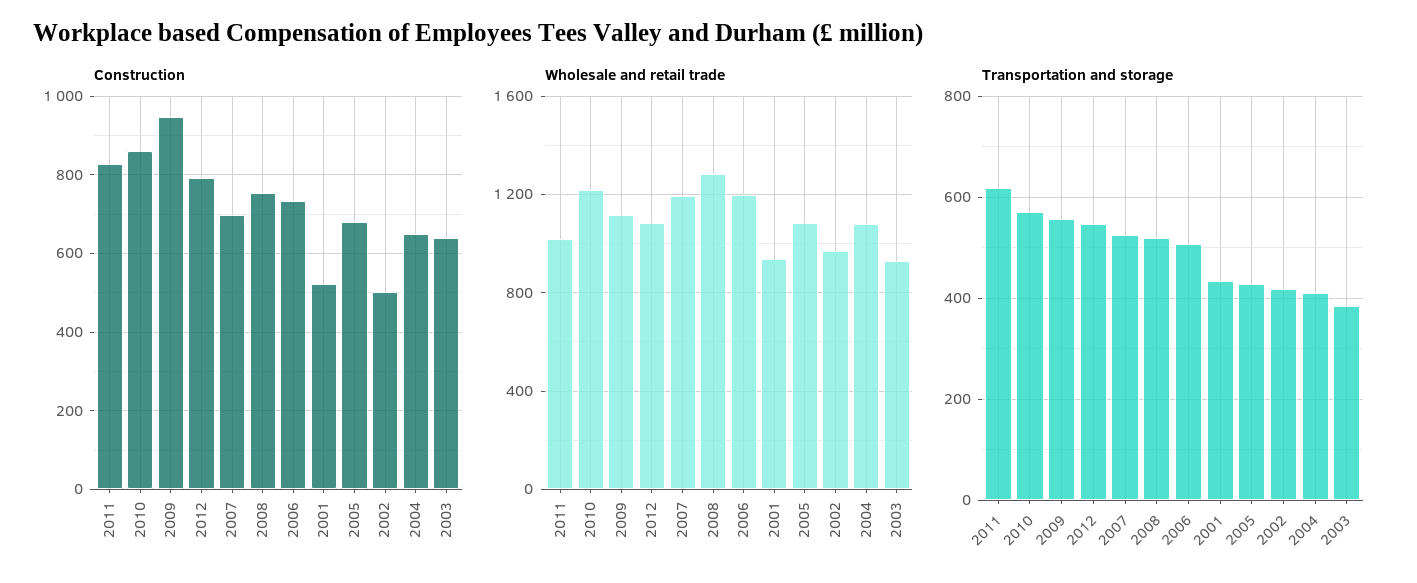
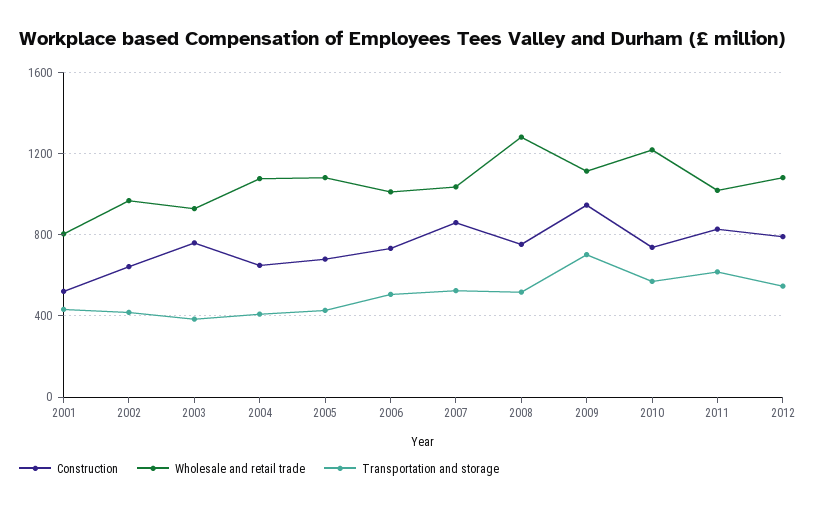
  {
    "Construction": {
      "2011": 820,
-     "2010": 860,
+     "2010": 750,
      "2009": 940,
      "2012": 800,
-     "2007": 700,
+     "2007": 850,
      "2008": 760,
      "2006": 740,
      "2001": 520,
      "2005": 680,
-     "2002": 500,
+     "2002": 650,
      "2004": 660,
-     "2003": 640
+     "2003": 750
    },
    "Wholesale and retail trade": {
      "2011": 1000,
      "2010": 1200,
      "2009": 1100,
      "2012": 1100,
-     "2007": 1200,
+     "2007": 1050,
      "2008": 1300,
-     "2006": 1200,
+     "2006": 1000,
-     "2001": 950,
+     "2001": 800,
      "2005": 1100,
      "2002": 950,
      "2004": 1100,
      "2003": 950
    },
    "Transportation and storage": {
      "2011": 620,
      "2010": 580,
-     "2009": 560,
+     "2009": 700,
      "2012": 540,
      "2007": 520,
      "2008": 520,
      "2006": 500,
      "2001": 440,
      "2005": 420,
      "2002": 420,
      "2004": 400,
      "2003": 380
    }
  }

